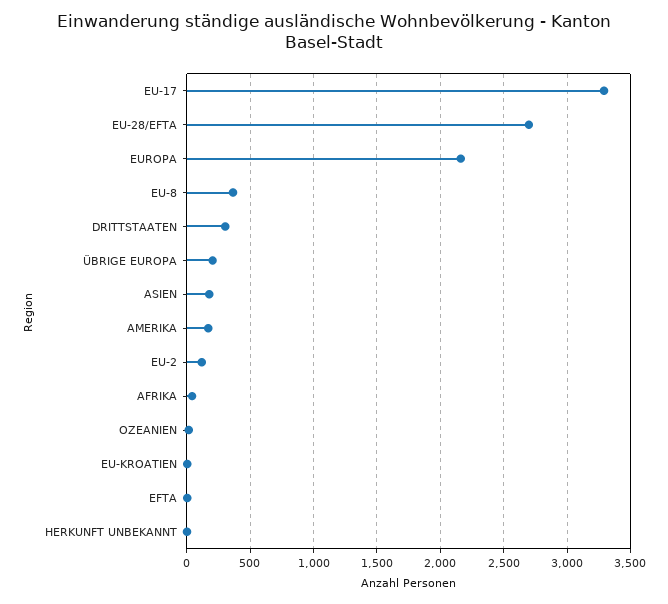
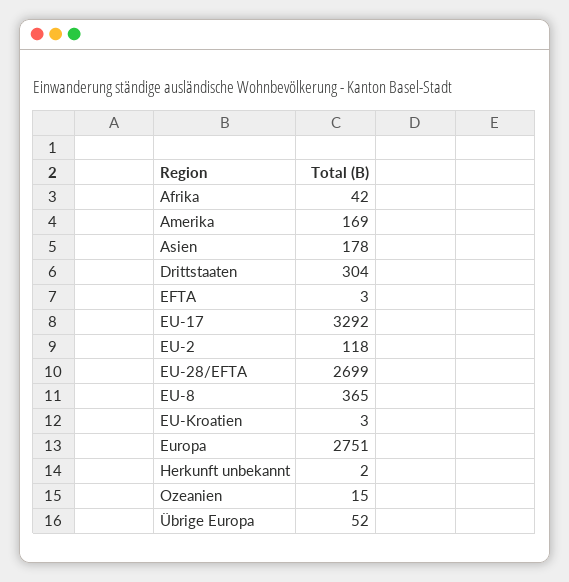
  {
    "EU-17": 3292,
    "EU-28/EFTA": 2699,
-   "EUROPA": 2150,
+   "EUROPA": 2751,
    "EU-8": 365,
    "DRITTSTAATEN": 304,
-   "ÜBRIGE EUROPA": 200,
+   "ÜBRIGE EUROPA": 52,
    "ASIEN": 178,
    "AMERIKA": 169,
    "EU-2": 118,
    "AFRIKA": 42,
    "OZEANIEN": 15,
    "EU-KROATIEN": 3,
    "EFTA": 3,
    "HERKUNFT UNBEKANNT": 2
  }

